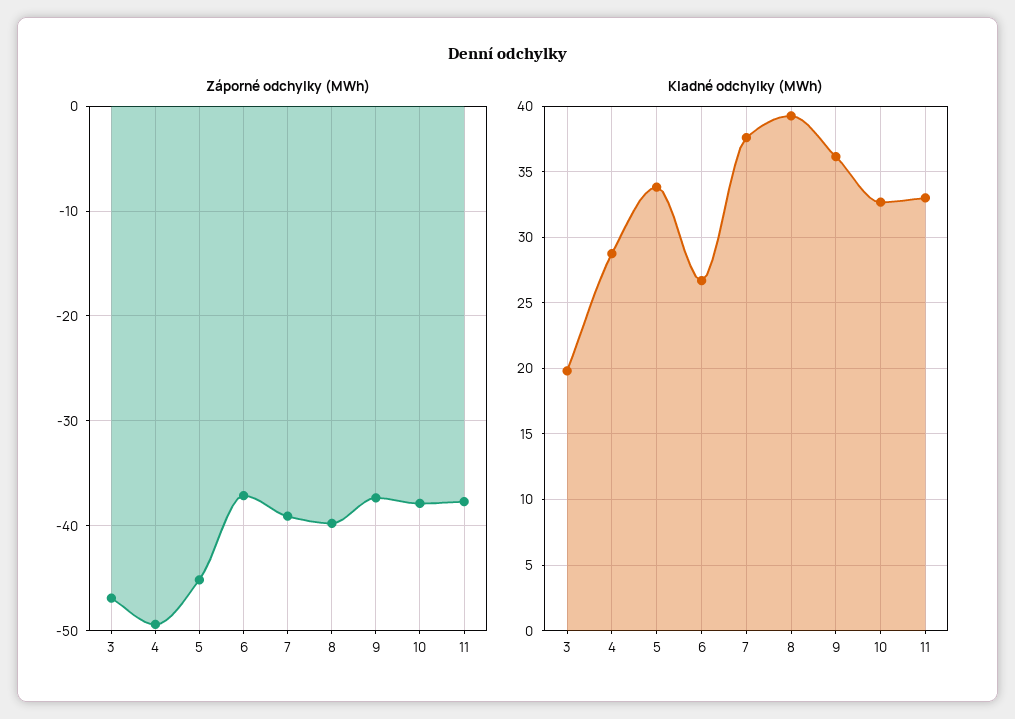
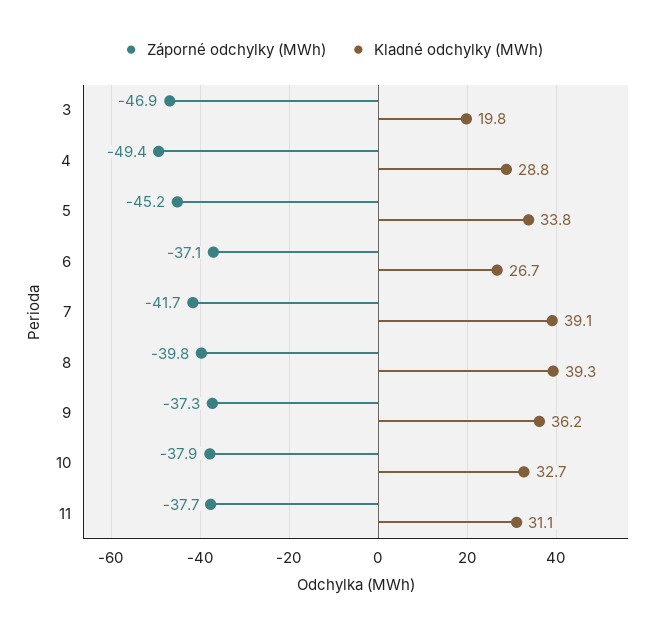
  {
    "Záporné odchylky (MWh)": {
      "3": -46.9,
      "4": -49.4,
      "5": -45.2,
      "6": -37.1,
-     "7": -39,
+     "7": -41.7,
      "8": -39.8,
      "9": -37.3,
      "10": -37.9,
      "11": -37.7
    },
    "Kladné odchylky (MWh)": {
      "3": 19.8,
      "4": 28.8,
      "5": 33.8,
      "6": 26.7,
-     "7": 37.5,
+     "7": 39.1,
      "8": 39.3,
      "9": 36.2,
      "10": 32.7,
-     "11": 33
+     "11": 31.1
    }
  }

